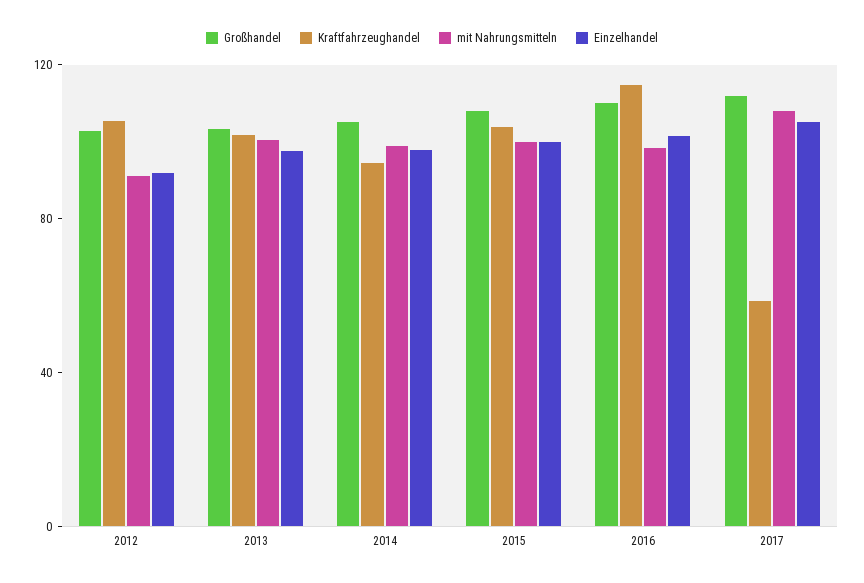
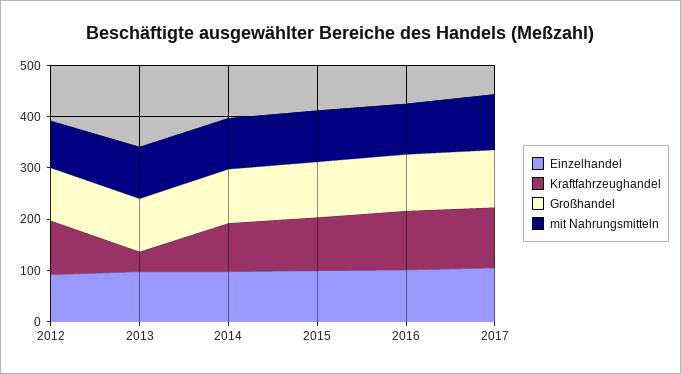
  {
    "Großhandel": {
      "2012": 100,
      "2013": 100,
      "2014": 110,
      "2015": 110,
      "2016": 110,
      "2017": 110
    },
    "Kraftfahrzeughandel": {
      "2012": 110,
-     "2013": 100,
+     "2013": 40,
      "2014": 90,
      "2015": 100,
      "2016": 110,
-     "2017": 60
+     "2017": 120
    },
    "mit Nahrungsmitteln": {
      "2012": 90,
      "2013": 100,
      "2014": 100,
      "2015": 100,
      "2016": 100,
      "2017": 110
    },
    "Einzelhandel": {
      "2012": 90,
      "2013": 100,
      "2014": 100,
      "2015": 100,
      "2016": 100,
      "2017": 110
    }
  }

